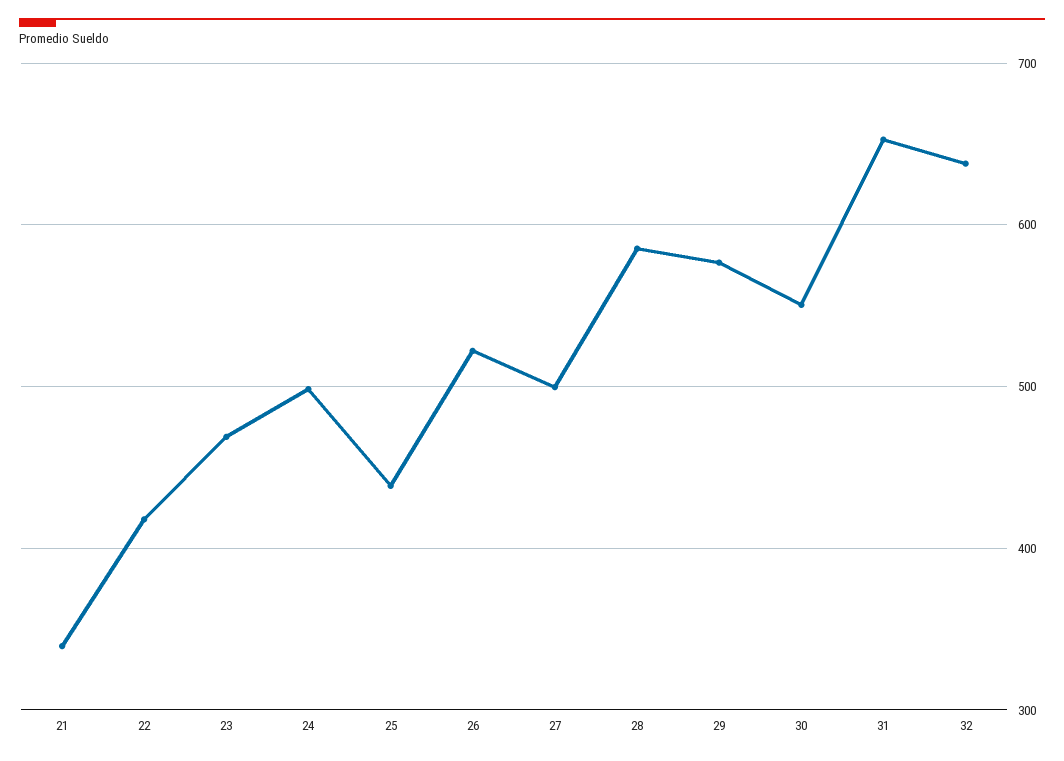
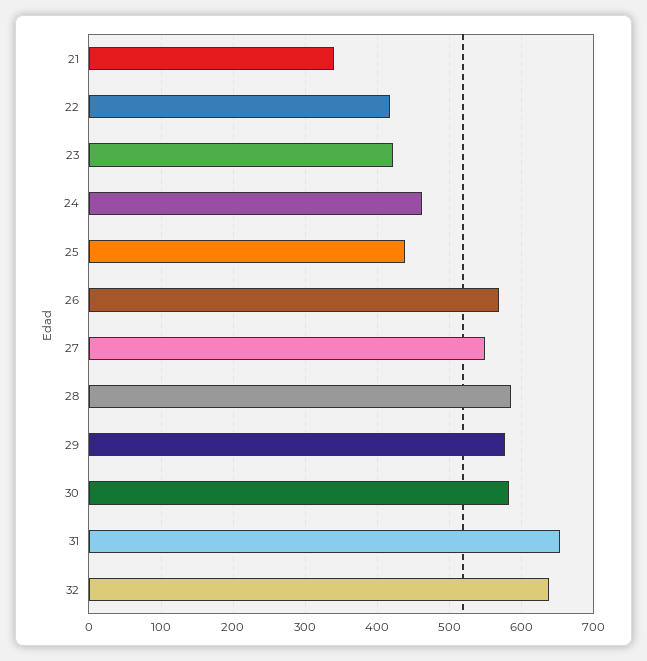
  {
    "21": 340,
    "22": 420,
-   "23": 470,
+   "23": 420,
-   "24": 500,
+   "24": 460,
    "25": 440,
-   "26": 520,
+   "26": 570,
-   "27": 500,
+   "27": 550,
    "28": 590,
    "29": 580,
-   "30": 550,
+   "30": 580,
    "31": 650,
    "32": 640
  }

